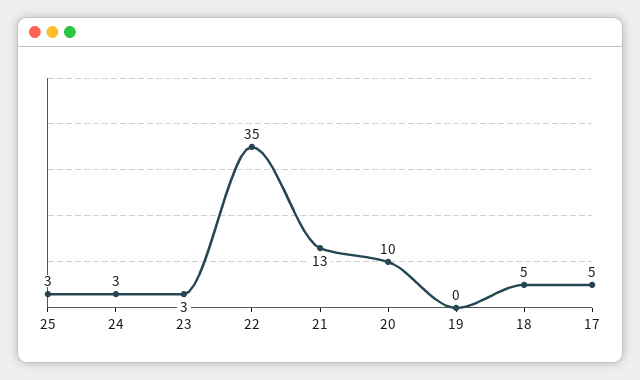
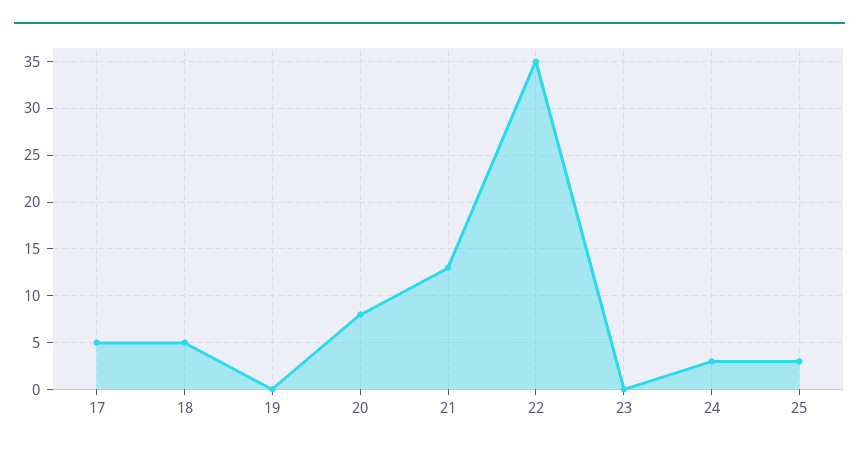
  {
    "25": 3,
    "24": 3,
-   "23": 3,
+   "23": 0,
    "22": 35,
    "21": 13,
-   "20": 10,
+   "20": 8,
    "19": 0,
    "18": 5,
    "17": 5
  }

